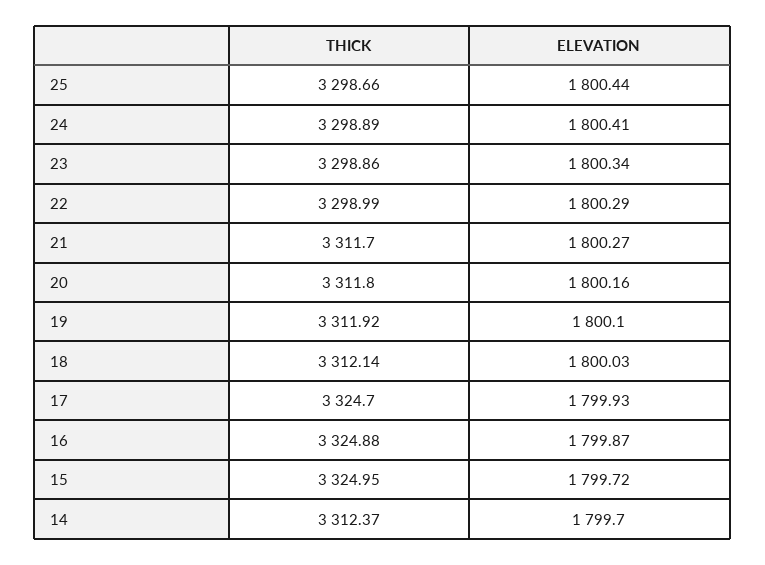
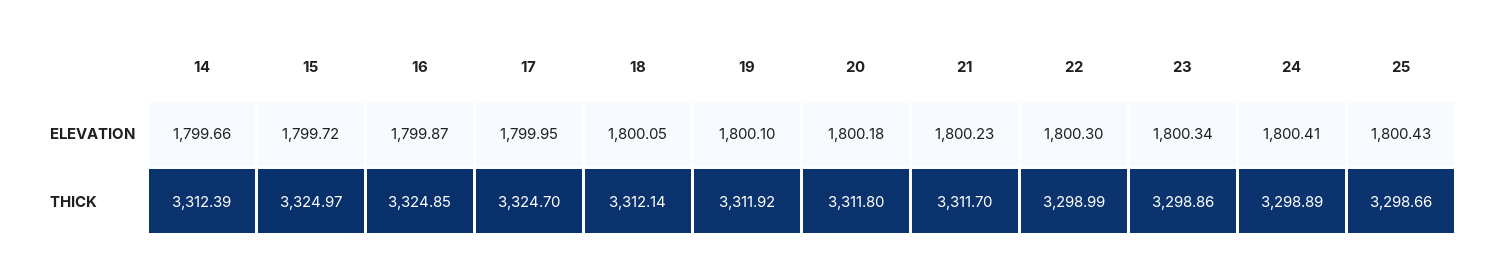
  {
    "THICK": {
      "25": 3298.66,
      "24": 3298.89,
      "23": 3298.86,
      "22": 3298.99,
      "21": 3311.7,
      "20": 3311.8,
      "19": 3311.92,
      "18": 3312.14,
      "17": 3324.7,
-     "16": 3324.88,
+     "16": 3324.85,
-     "15": 3324.95,
+     "15": 3324.97,
-     "14": 3312.37
+     "14": 3312.39
    },
    "ELEVATION": {
-     "25": 1800.44,
+     "25": 1800.43,
      "24": 1800.41,
      "23": 1800.34,
-     "22": 1800.29,
+     "22": 1800.3,
-     "21": 1800.27,
+     "21": 1800.23,
-     "20": 1800.16,
+     "20": 1800.18,
      "19": 1800.1,
-     "18": 1800.03,
+     "18": 1800.05,
-     "17": 1799.93,
+     "17": 1799.95,
      "16": 1799.87,
      "15": 1799.72,
-     "14": 1799.7
+     "14": 1799.66
    }
  }

